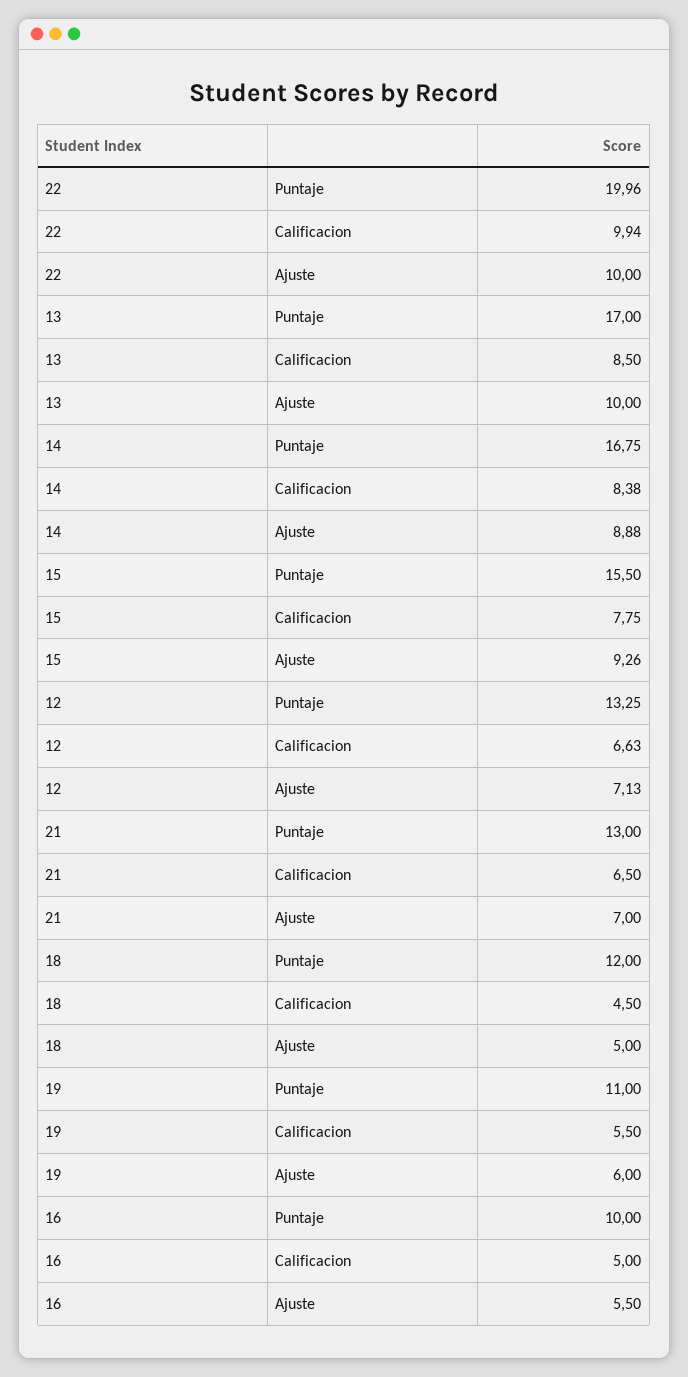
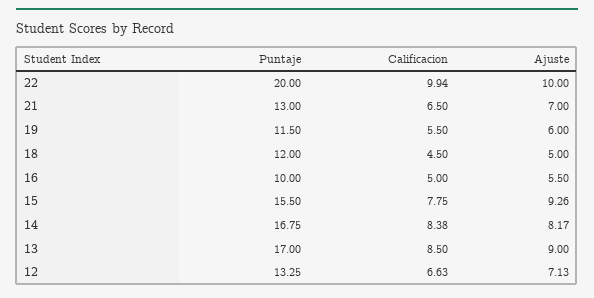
  {
    "22": {
-     "Puntaje": 19.96,
+     "Puntaje": 20,
      "Calificacion": 9.94,
      "Ajuste": 10
    },
    "13": {
      "Puntaje": 17,
      "Calificacion": 8.5,
-     "Ajuste": 10
+     "Ajuste": 9
    },
    "14": {
      "Puntaje": 16.75,
      "Calificacion": 8.38,
-     "Ajuste": 8.88
+     "Ajuste": 8.17
    },
    "15": {
      "Puntaje": 15.5,
      "Calificacion": 7.75,
      "Ajuste": 9.26
    },
    "12": {
      "Puntaje": 13.25,
      "Calificacion": 6.63,
      "Ajuste": 7.13
    },
    "21": {
      "Puntaje": 13,
      "Calificacion": 6.5,
      "Ajuste": 7
    },
    "18": {
      "Puntaje": 12,
      "Calificacion": 4.5,
      "Ajuste": 5
    },
    "19": {
-     "Puntaje": 11,
+     "Puntaje": 11.5,
      "Calificacion": 5.5,
      "Ajuste": 6
    },
    "16": {
      "Puntaje": 10,
      "Calificacion": 5,
      "Ajuste": 5.5
    }
  }

